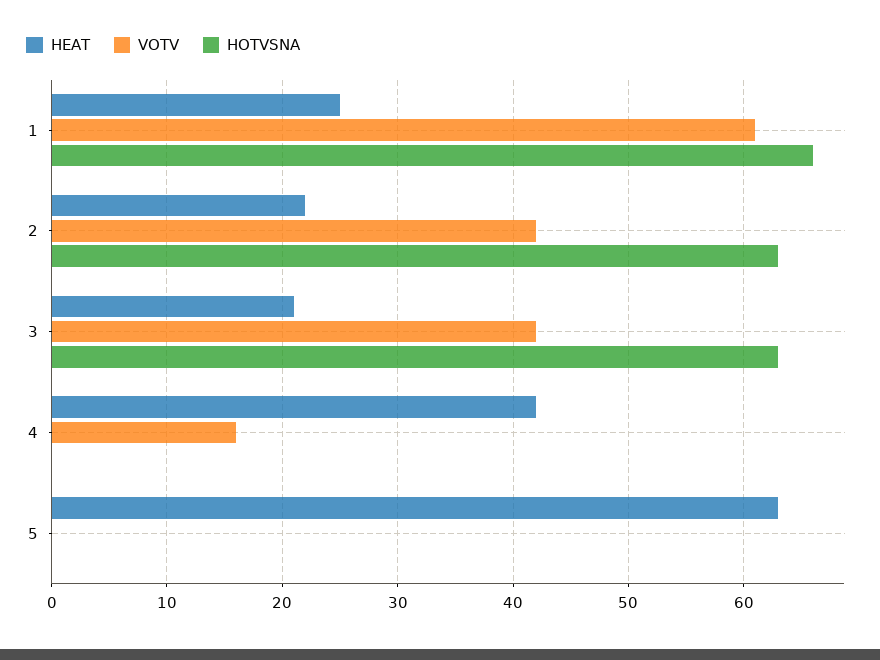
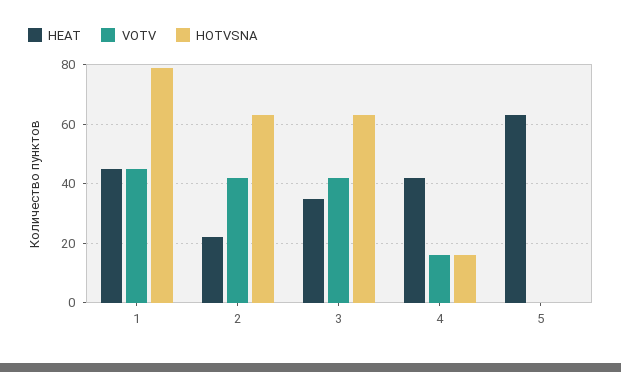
  {
    "HEAT": {
-     "1": 25,
+     "1": 45,
      "2": 22,
-     "3": 21,
+     "3": 35,
      "4": 42,
      "5": 63
    },
    "VOTV": {
-     "1": 61,
+     "1": 45,
      "2": 42,
      "3": 42,
      "4": 16,
      "5": 0
    },
    "HOTVSNA": {
-     "1": 66,
+     "1": 80,
      "2": 63,
      "3": 63,
-     "4": 0,
+     "4": 15,
      "5": 0
    }
  }

